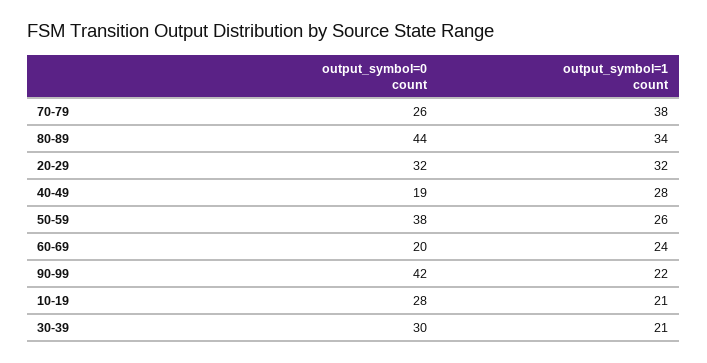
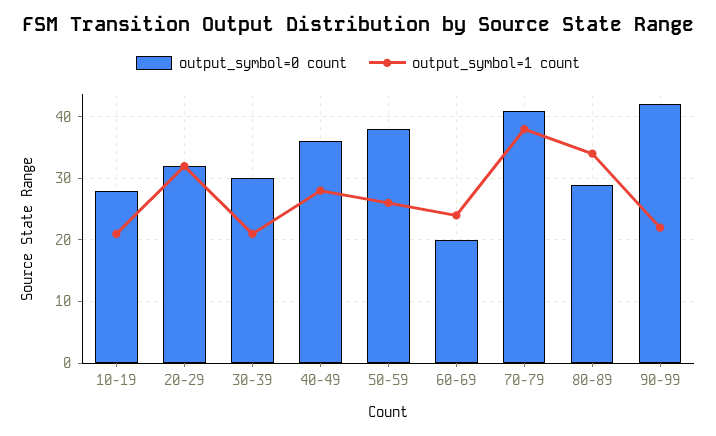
  {
    "output_symbol=0 count": {
-     "70-79": 26,
+     "70-79": 41,
-     "80-89": 44,
+     "80-89": 29,
      "20-29": 32,
-     "40-49": 19,
+     "40-49": 36,
      "50-59": 38,
      "60-69": 20,
      "90-99": 42,
      "10-19": 28,
      "30-39": 30
    },
    "output_symbol=1 count": {
      "70-79": 38,
      "80-89": 34,
      "20-29": 32,
      "40-49": 28,
      "50-59": 26,
      "60-69": 24,
      "90-99": 22,
      "10-19": 21,
      "30-39": 21
    }
  }

